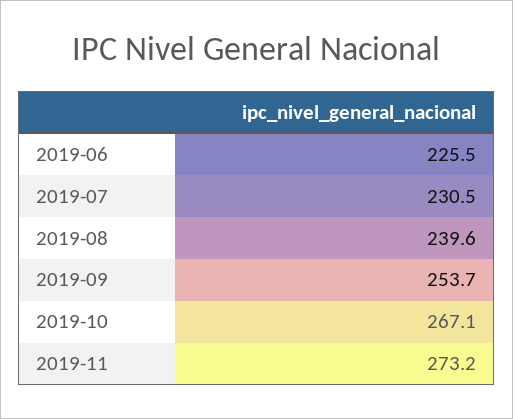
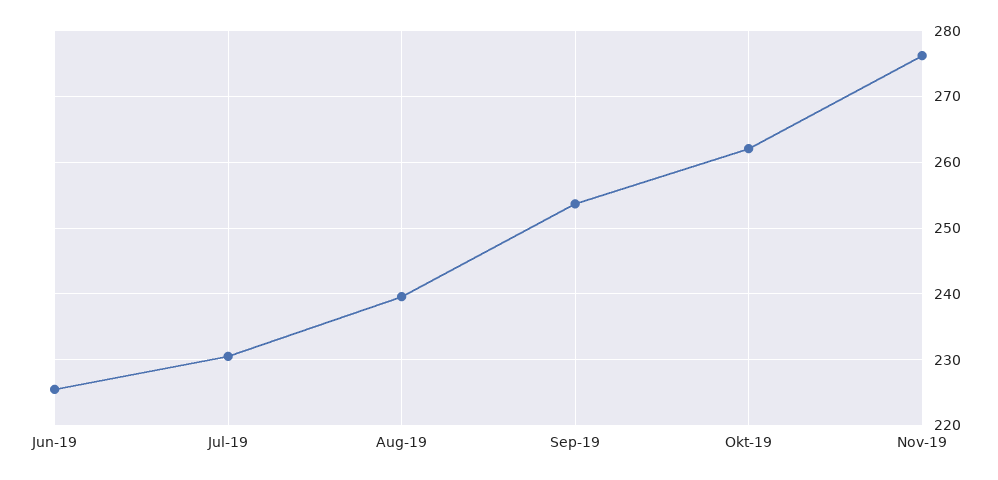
  {
    "2019-06": 225.5,
    "2019-07": 230.5,
    "2019-08": 239.6,
    "2019-09": 253.7,
-   "2019-10": 267.1,
+   "2019-10": 262,
-   "2019-11": 273.2
+   "2019-11": 276
  }

